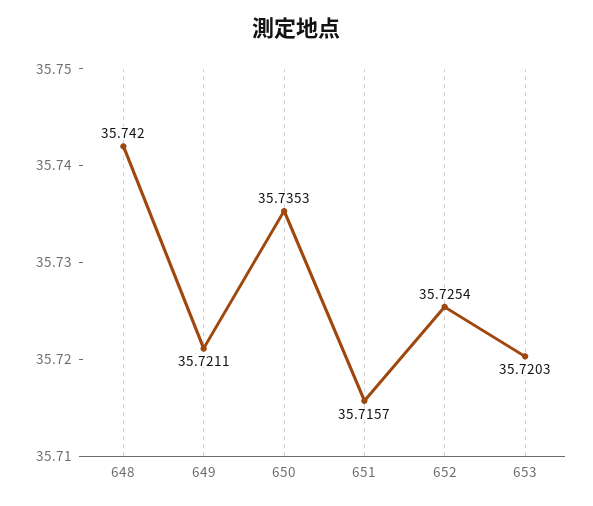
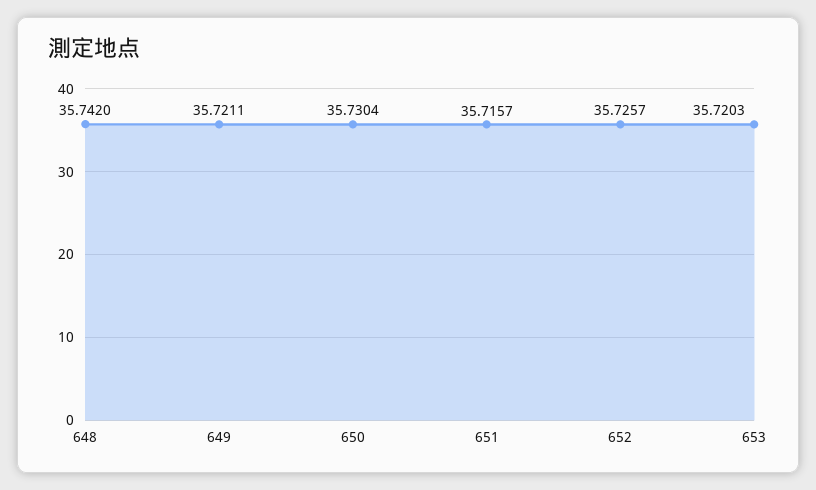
  {
    "648": 35.742,
    "649": 35.7211,
-   "650": 35.7353,
+   "650": 35.7304,
    "651": 35.7157,
-   "652": 35.7254,
+   "652": 35.7257,
    "653": 35.7203
  }

